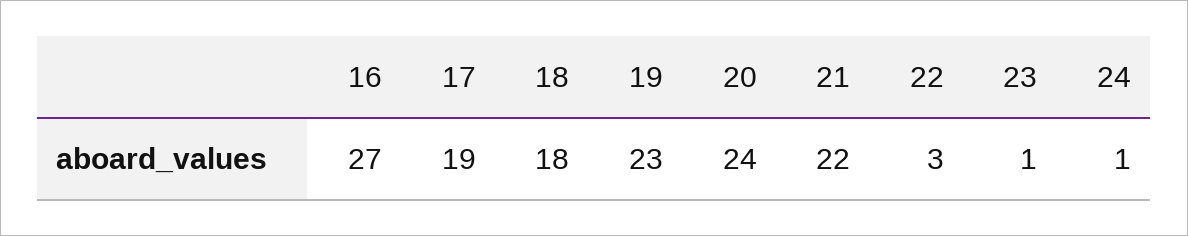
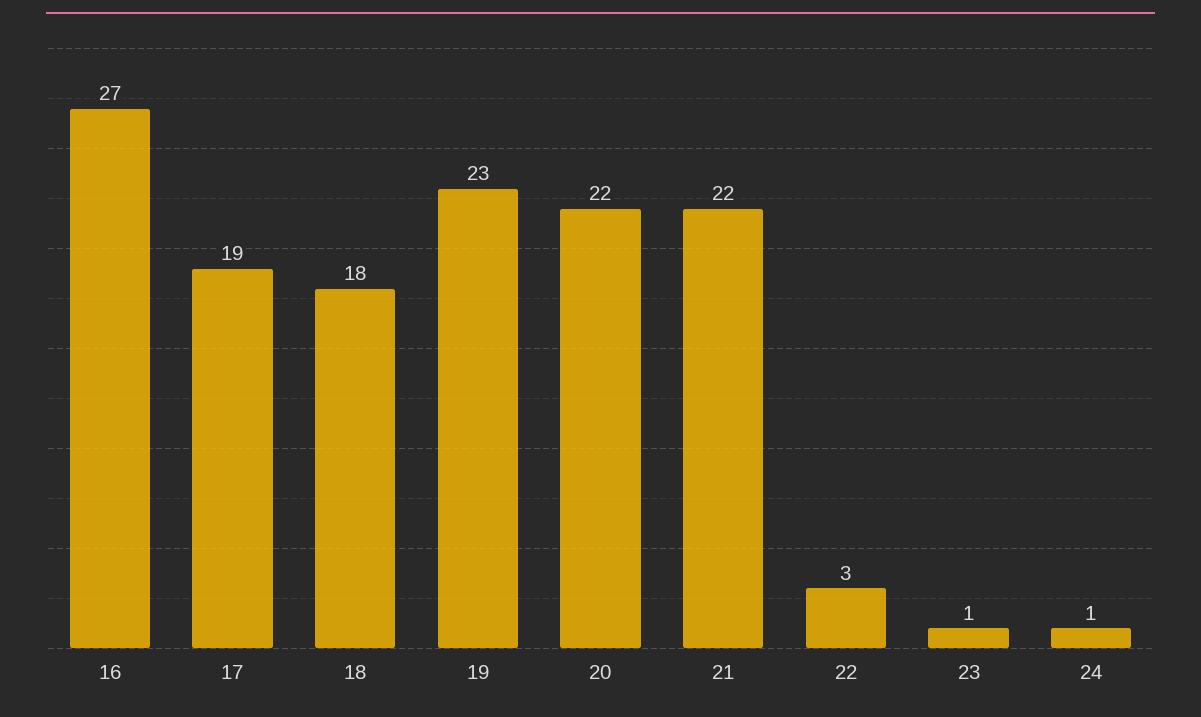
  {
    "16": 27,
    "17": 19,
    "18": 18,
    "19": 23,
-   "20": 24,
+   "20": 22,
    "21": 22,
    "22": 3,
    "23": 1,
    "24": 1
  }

